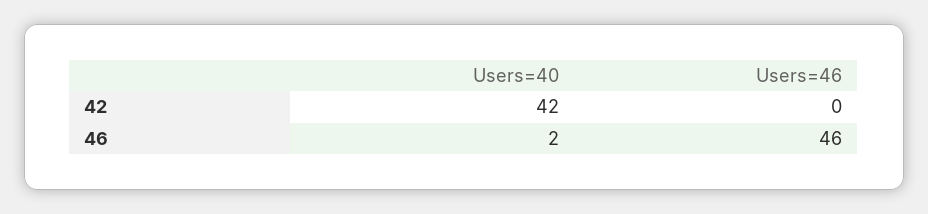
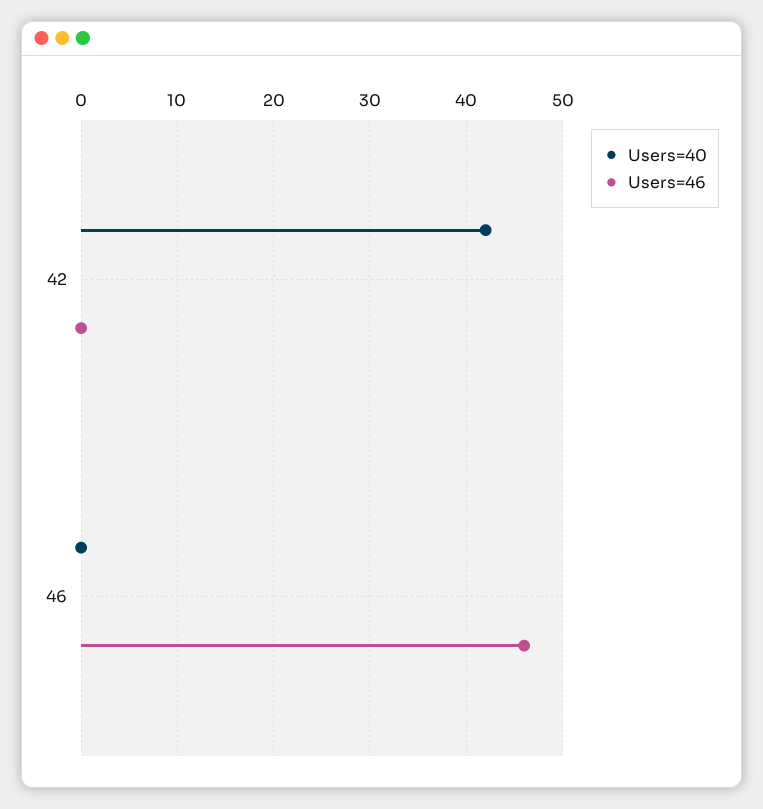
  {
    "Users=40": {
      "42": 42,
-     "46": 2
+     "46": 0
    },
    "Users=46": {
      "42": 0,
      "46": 46
    }
  }

